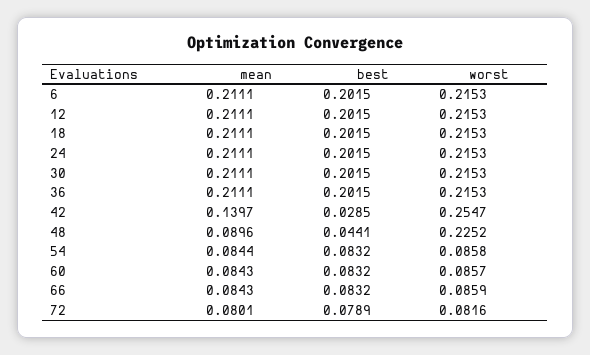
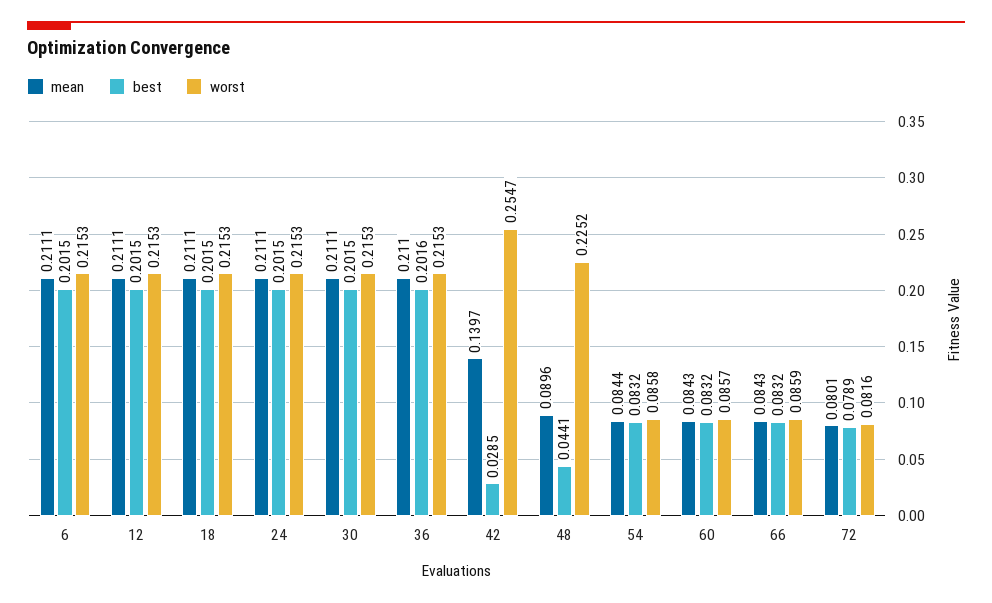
  {
    "mean": {
      "6": 0.2111,
      "12": 0.2111,
      "18": 0.2111,
      "24": 0.2111,
      "30": 0.2111,
-     "36": 0.2111,
+     "36": 0.211,
      "42": 0.1397,
      "48": 0.0896,
      "54": 0.0844,
      "60": 0.0843,
      "66": 0.0843,
      "72": 0.0801
    },
    "best": {
      "6": 0.2015,
      "12": 0.2015,
      "18": 0.2015,
      "24": 0.2015,
      "30": 0.2015,
-     "36": 0.2015,
+     "36": 0.2016,
      "42": 0.0285,
      "48": 0.0441,
      "54": 0.0832,
      "60": 0.0832,
      "66": 0.0832,
      "72": 0.0789
    },
    "worst": {
      "6": 0.2153,
      "12": 0.2153,
      "18": 0.2153,
      "24": 0.2153,
      "30": 0.2153,
      "36": 0.2153,
      "42": 0.2547,
      "48": 0.2252,
      "54": 0.0858,
      "60": 0.0857,
      "66": 0.0859,
      "72": 0.0816
    }
  }

